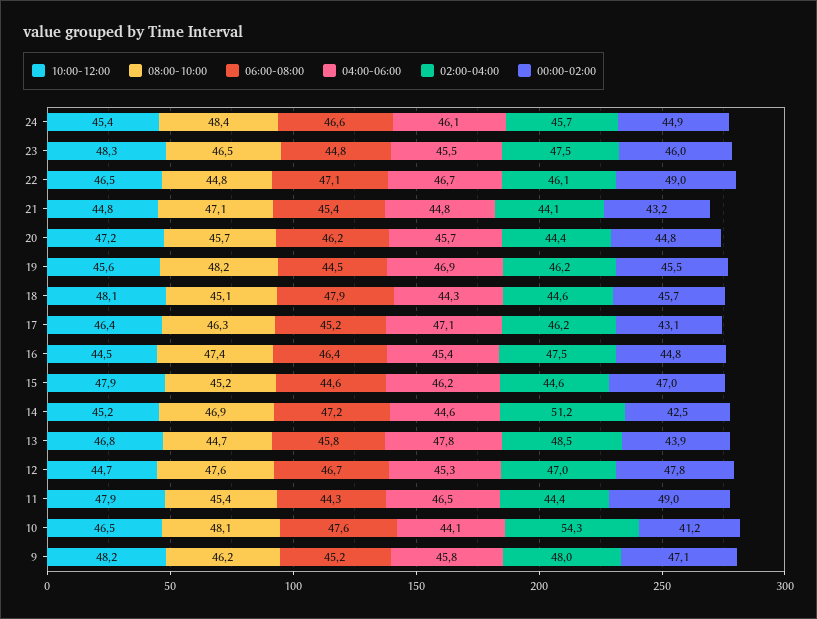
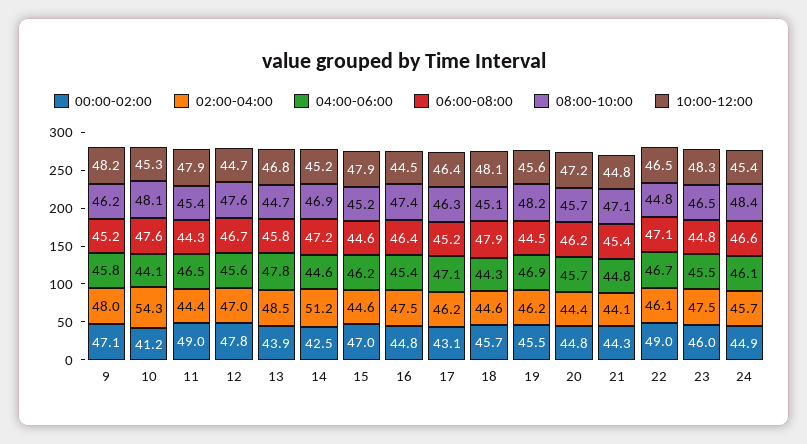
  {
    "10:00-12:00": {
      "24": 45.4,
      "23": 48.3,
      "22": 46.5,
      "21": 44.8,
      "20": 47.2,
      "19": 45.6,
      "18": 48.1,
      "17": 46.4,
      "16": 44.5,
      "15": 47.9,
      "14": 45.2,
      "13": 46.8,
      "12": 44.7,
      "11": 47.9,
-     "10": 46.5,
+     "10": 45.3,
      "9": 48.2
    },
    "08:00-10:00": {
      "24": 48.4,
      "23": 46.5,
      "22": 44.8,
      "21": 47.1,
      "20": 45.7,
      "19": 48.2,
      "18": 45.1,
      "17": 46.3,
      "16": 47.4,
      "15": 45.2,
      "14": 46.9,
      "13": 44.7,
      "12": 47.6,
      "11": 45.4,
      "10": 48.1,
      "9": 46.2
    },
    "06:00-08:00": {
      "24": 46.6,
      "23": 44.8,
      "22": 47.1,
      "21": 45.4,
      "20": 46.2,
      "19": 44.5,
      "18": 47.9,
      "17": 45.2,
      "16": 46.4,
      "15": 44.6,
      "14": 47.2,
      "13": 45.8,
      "12": 46.7,
      "11": 44.3,
      "10": 47.6,
      "9": 45.2
    },
    "04:00-06:00": {
      "24": 46.1,
      "23": 45.5,
      "22": 46.7,
      "21": 44.8,
      "20": 45.7,
      "19": 46.9,
      "18": 44.3,
      "17": 47.1,
      "16": 45.4,
      "15": 46.2,
      "14": 44.6,
      "13": 47.8,
-     "12": 45.3,
+     "12": 45.6,
      "11": 46.5,
      "10": 44.1,
      "9": 45.8
    },
    "02:00-04:00": {
      "24": 45.7,
      "23": 47.5,
      "22": 46.1,
      "21": 44.1,
      "20": 44.4,
      "19": 46.2,
      "18": 44.6,
      "17": 46.2,
      "16": 47.5,
      "15": 44.6,
      "14": 51.2,
      "13": 48.5,
      "12": 47,
      "11": 44.4,
      "10": 54.3,
      "9": 48
    },
    "00:00-02:00": {
      "24": 44.9,
      "23": 46,
      "22": 49,
-     "21": 43.2,
+     "21": 44.3,
      "20": 44.8,
      "19": 45.5,
      "18": 45.7,
      "17": 43.1,
      "16": 44.8,
      "15": 47,
      "14": 42.5,
      "13": 43.9,
      "12": 47.8,
      "11": 49,
      "10": 41.2,
      "9": 47.1
    }
  }

